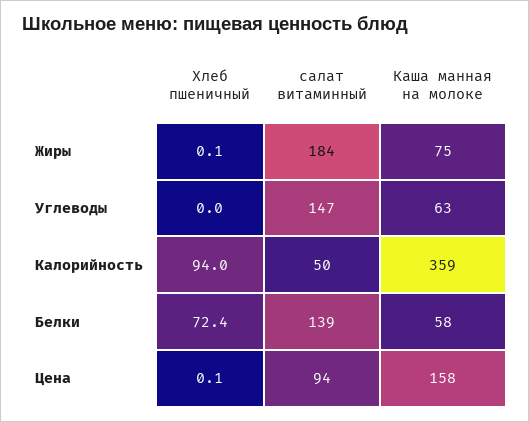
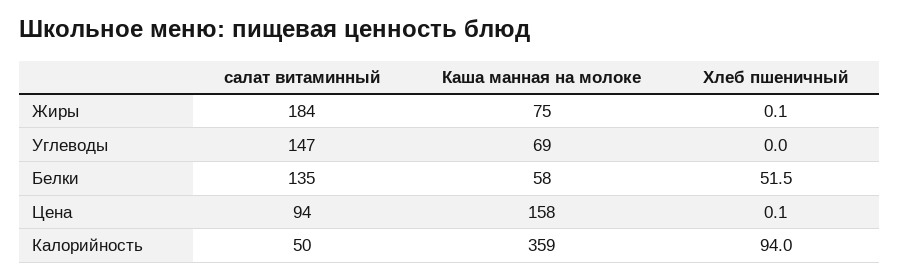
  {
    "Хлеб пшеничный": {
      "Жиры": 0.1,
      "Углеводы": 0,
      "Калорийность": 94,
-     "Белки": 72.4,
+     "Белки": 51.5,
      "Цена": 0.1
    },
    "салат витаминный": {
      "Жиры": 184,
      "Углеводы": 147,
      "Калорийность": 50,
-     "Белки": 139,
+     "Белки": 135,
      "Цена": 94
    },
    "Каша манная на молоке": {
      "Жиры": 75,
-     "Углеводы": 63,
+     "Углеводы": 69,
      "Калорийность": 359,
      "Белки": 58,
      "Цена": 158
    }
  }

